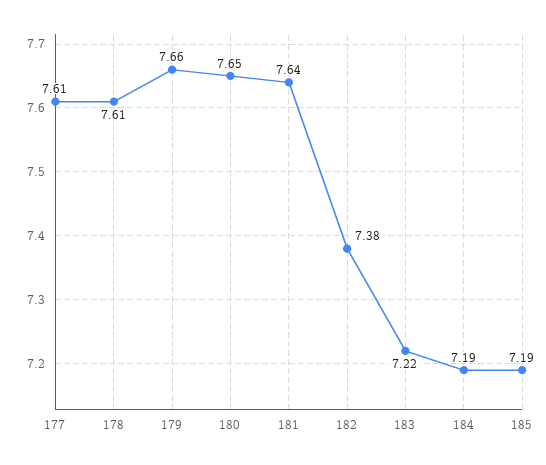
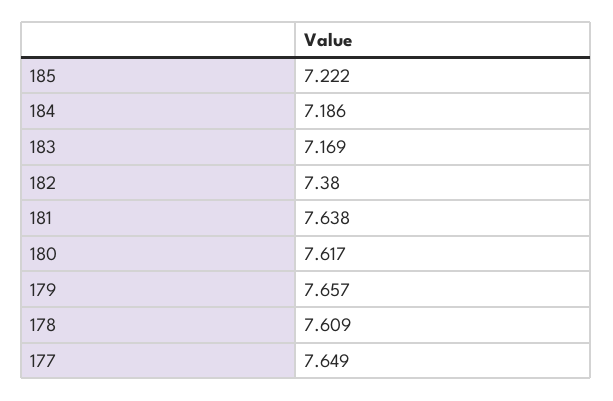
  {
-   "177": 7.61,
+   "177": 7.649,
    "178": 7.609,
    "179": 7.657,
-   "180": 7.65,
+   "180": 7.617,
    "181": 7.638,
    "182": 7.38,
-   "183": 7.22,
+   "183": 7.169,
    "184": 7.186,
-   "185": 7.19
+   "185": 7.222
  }

